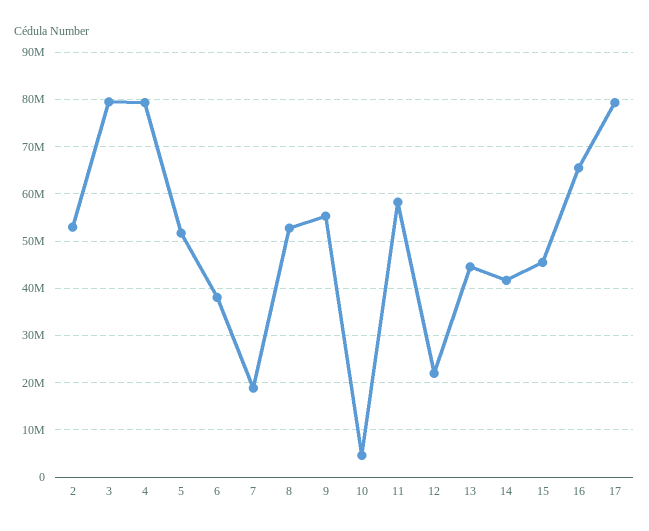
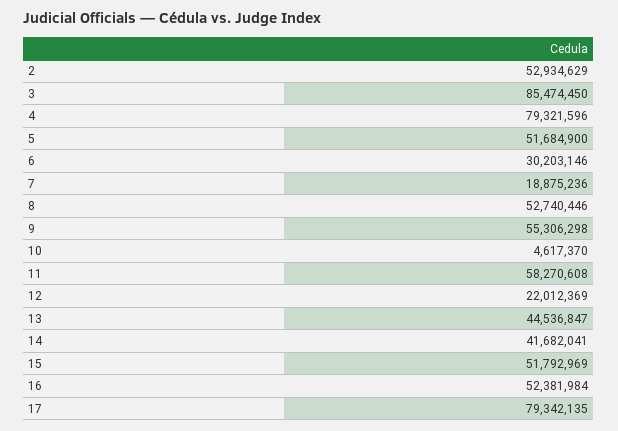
  {
    "2": 52934629,
-   "3": 80000000,
+   "3": 85474450,
    "4": 79321596,
    "5": 51684900,
-   "6": 38000000,
+   "6": 30203146,
    "7": 18875236,
    "8": 52740446,
    "9": 55306298,
    "10": 4617370,
    "11": 58270608,
    "12": 22012369,
    "13": 44536847,
    "14": 41682041,
-   "15": 46000000,
+   "15": 51792969,
-   "16": 66000000,
+   "16": 52381984,
    "17": 79342135
  }

